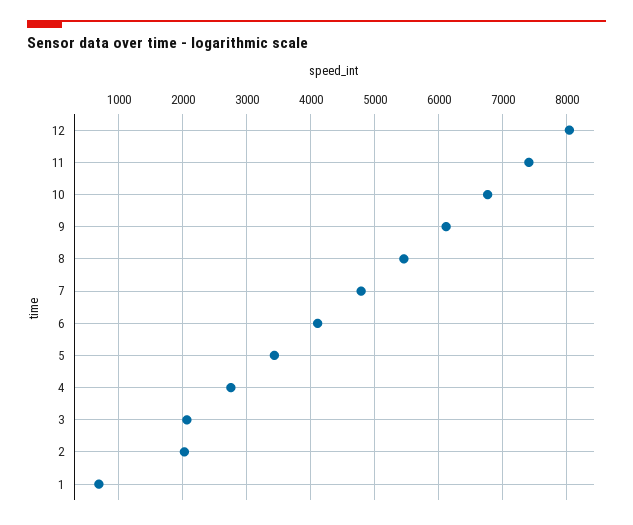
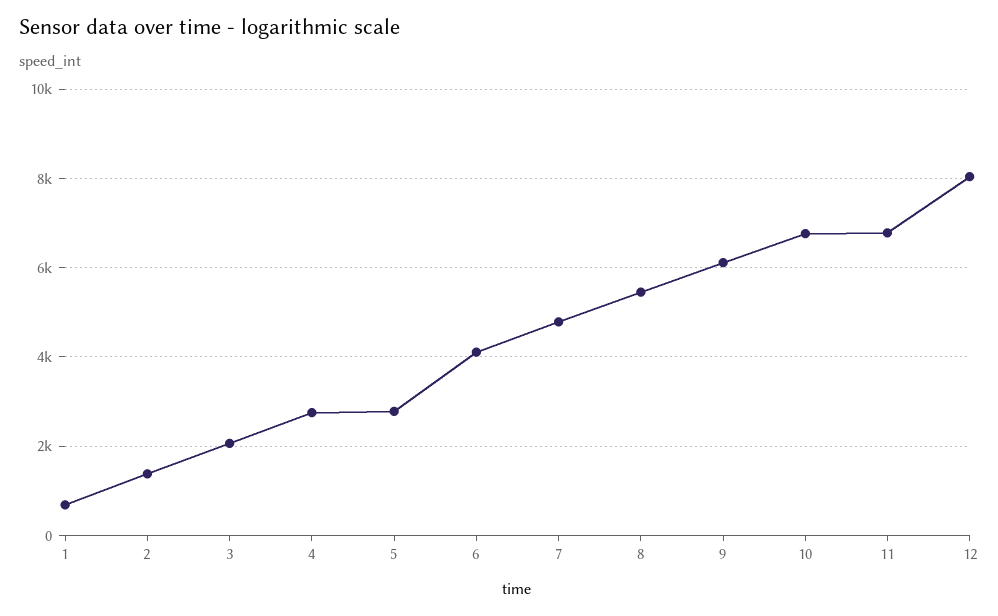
  {
    "12": 8000,
-   "11": 7400,
+   "11": 6800,
    "10": 6800,
    "9": 6100,
    "8": 5500,
    "7": 4800,
    "6": 4100,
-   "5": 3400,
+   "5": 2800,
    "4": 2700,
    "3": 2100,
-   "2": 2000,
+   "2": 1400,
    "1": 700
  }

